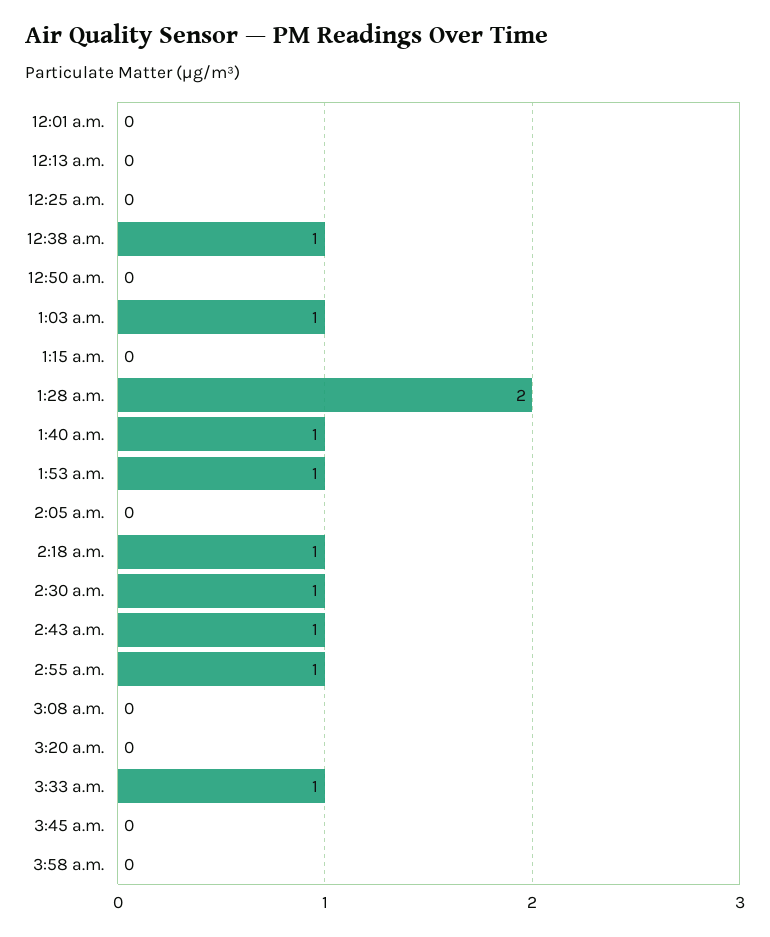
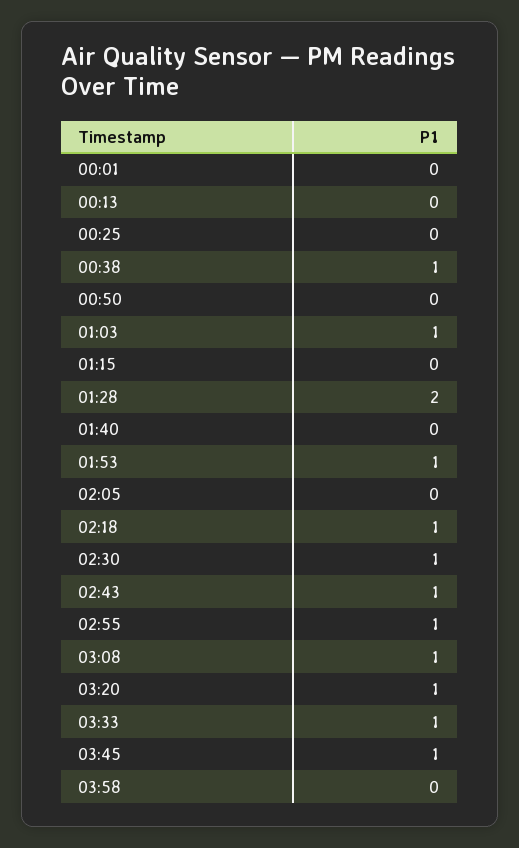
  {
    "12:01 a.m.": 0,
    "12:13 a.m.": 0,
    "12:25 a.m.": 0,
    "12:38 a.m.": 1,
    "12:50 a.m.": 0,
    "1:03 a.m.": 1,
    "1:15 a.m.": 0,
    "1:28 a.m.": 2,
-   "1:40 a.m.": 1,
+   "1:40 a.m.": 0,
    "1:53 a.m.": 1,
    "2:05 a.m.": 0,
    "2:18 a.m.": 1,
    "2:30 a.m.": 1,
    "2:43 a.m.": 1,
    "2:55 a.m.": 1,
-   "3:08 a.m.": 0,
+   "3:08 a.m.": 1,
-   "3:20 a.m.": 0,
+   "3:20 a.m.": 1,
    "3:33 a.m.": 1,
-   "3:45 a.m.": 0,
+   "3:45 a.m.": 1,
    "3:58 a.m.": 0
  }

